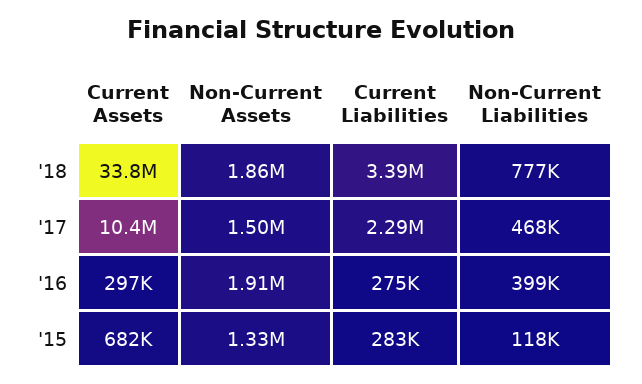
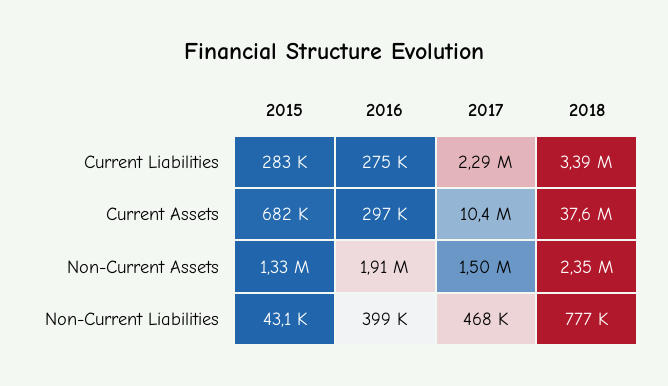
  {
    "Current Assets": {
-     "'18": 33800000,
+     "'18": 37600000,
      "'17": 10400000,
      "'16": 297000,
      "'15": 682000
    },
    "Non-Current Assets": {
-     "'18": 1860000,
+     "'18": 2350000,
      "'17": 1500000,
      "'16": 1910000,
      "'15": 1330000
    },
    "Current Liabilities": {
      "'18": 3390000,
      "'17": 2290000,
      "'16": 275000,
      "'15": 283000
    },
    "Non-Current Liabilities": {
      "'18": 777000,
      "'17": 468000,
      "'16": 399000,
-     "'15": 118000
+     "'15": 43100
    }
  }

